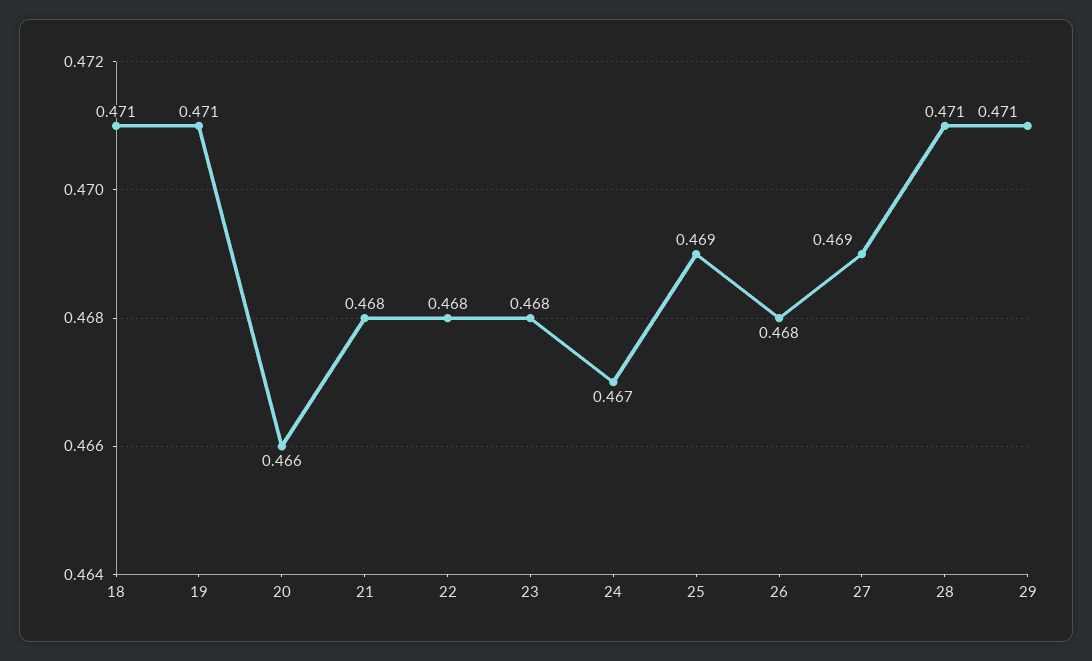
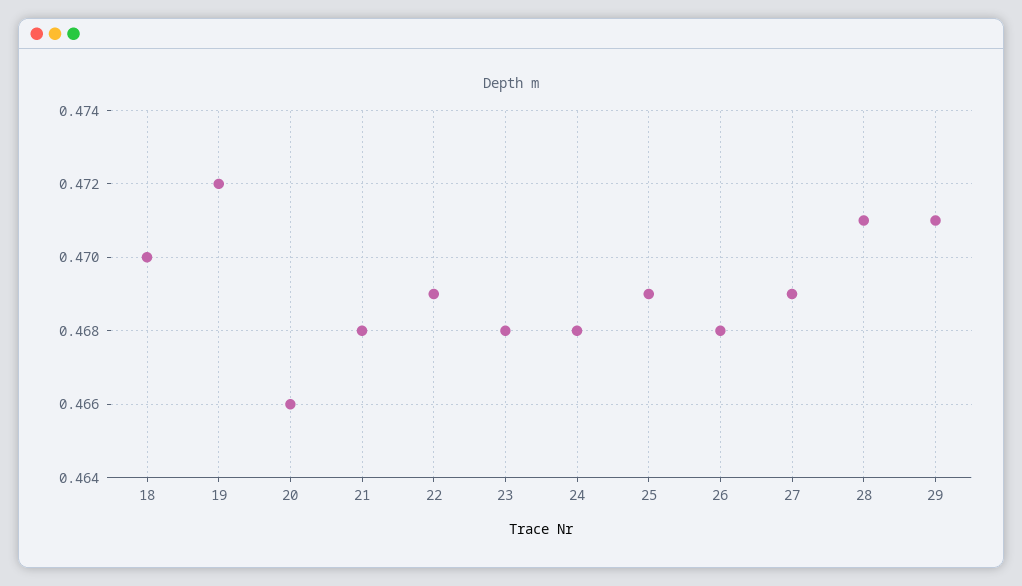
  {
-   "18": 0.471,
+   "18": 0.47,
-   "19": 0.471,
+   "19": 0.472,
    "20": 0.466,
    "21": 0.468,
-   "22": 0.468,
+   "22": 0.469,
    "23": 0.468,
-   "24": 0.467,
+   "24": 0.468,
    "25": 0.469,
    "26": 0.468,
    "27": 0.469,
    "28": 0.471,
    "29": 0.471
  }

